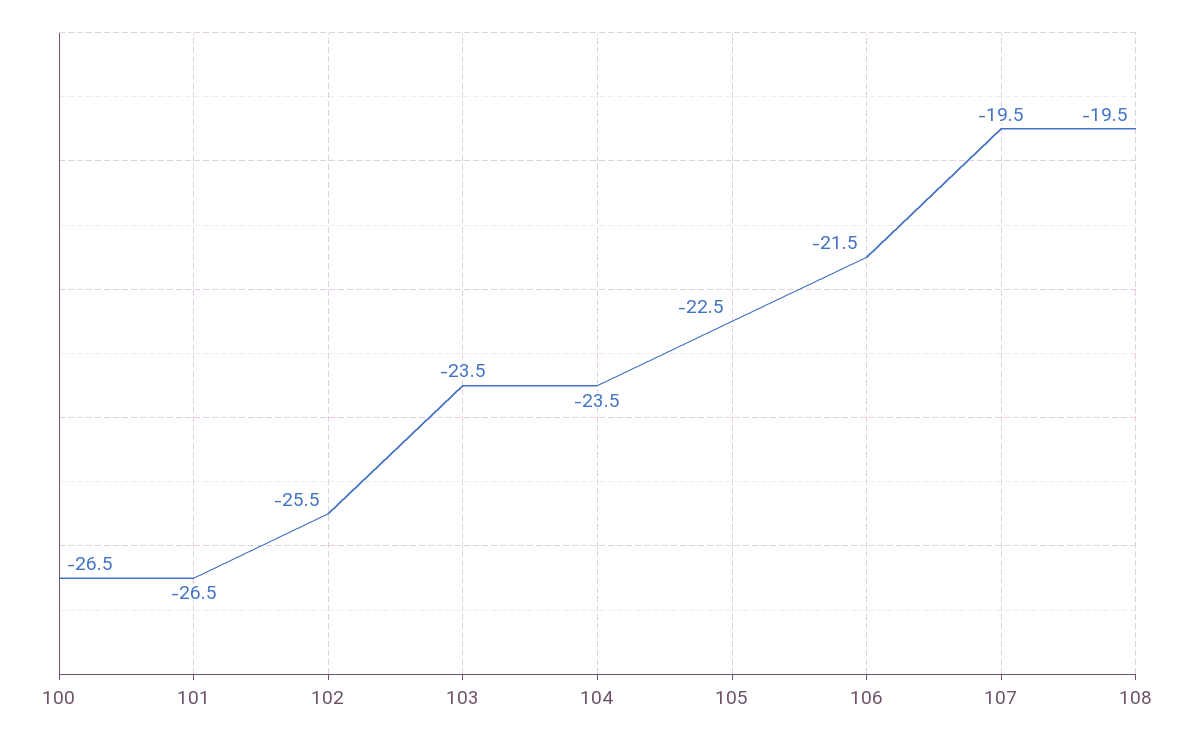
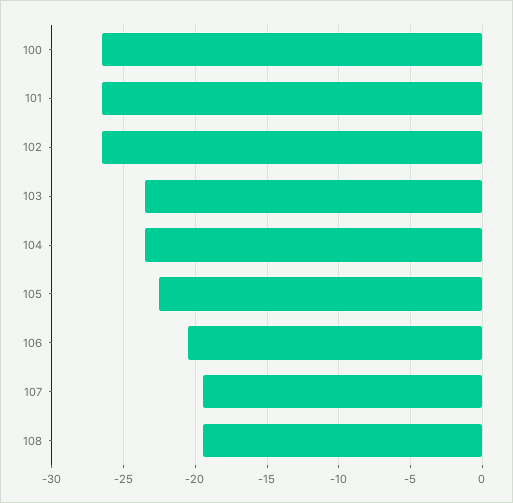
  {
    "100": -26.5,
    "101": -26.5,
-   "102": -25.5,
+   "102": -26.5,
    "103": -23.5,
    "104": -23.5,
    "105": -22.5,
-   "106": -21.5,
+   "106": -20.5,
    "107": -19.5,
    "108": -19.5
  }

